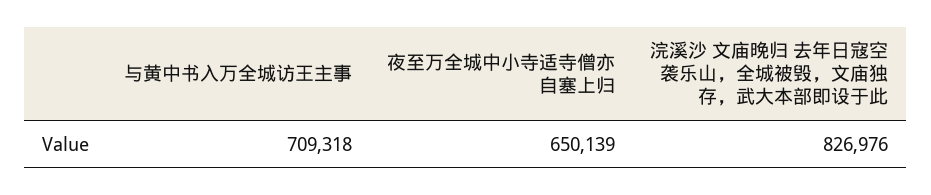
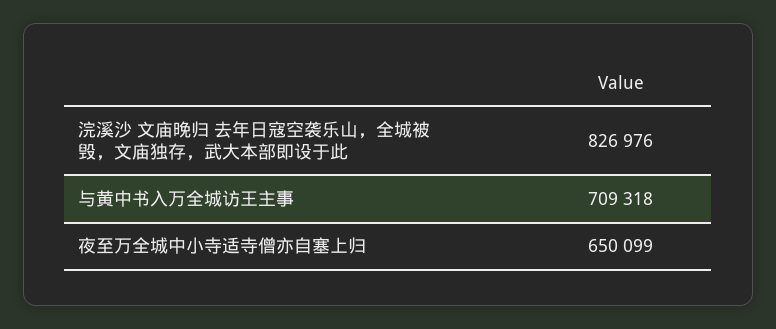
  {
    "与黄中书入万全城访王主事": 709318,
-   "夜至万全城中小寺适寺僧亦自塞上归": 650139,
+   "夜至万全城中小寺适寺僧亦自塞上归": 650099,
    "浣溪沙 文庙晚归 去年日寇空袭乐山，全城被毁，文庙独存，武大本部即设于此": 826976
  }

